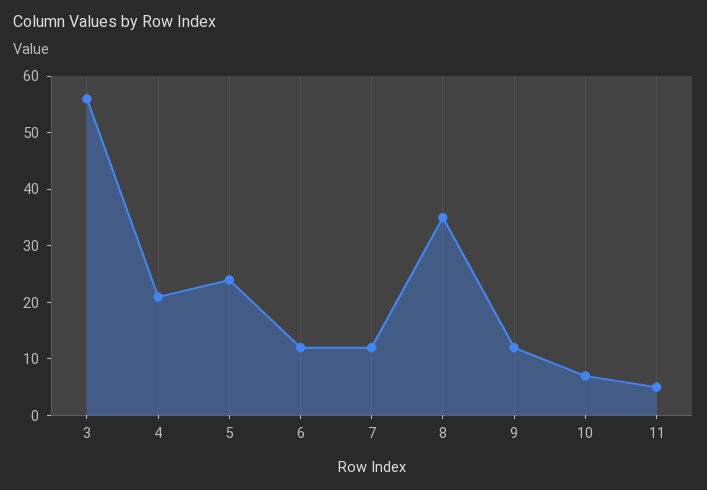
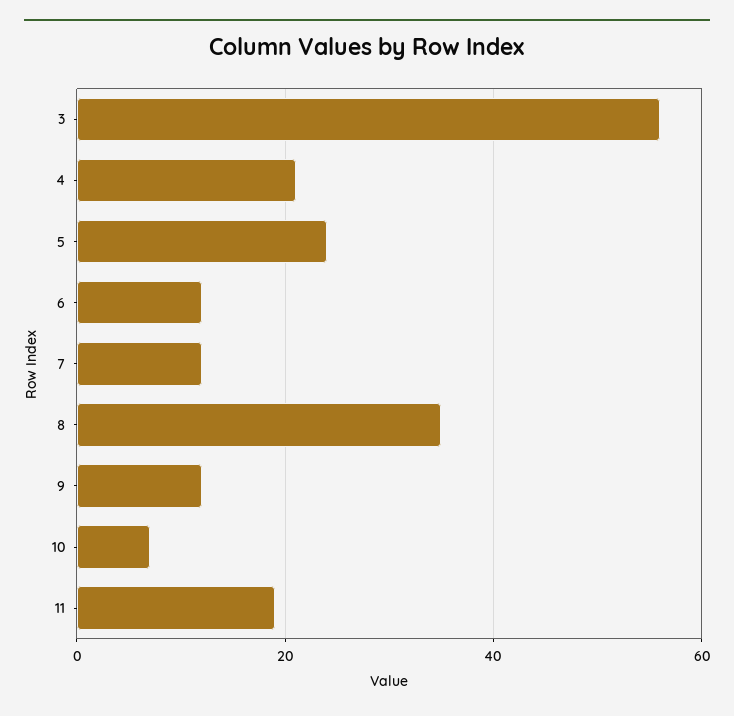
  {
    "3": 55,
    "4": 20,
    "5": 25,
    "6": 10,
    "7": 10,
    "8": 35,
    "9": 10,
    "10": 5,
-   "11": 5
+   "11": 20
  }

